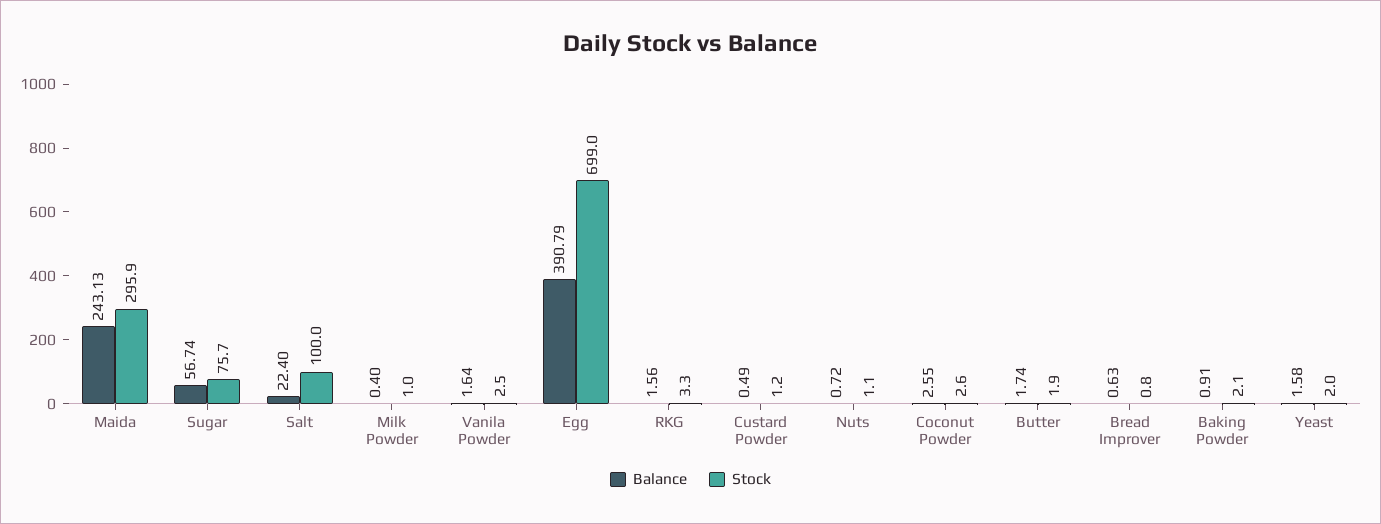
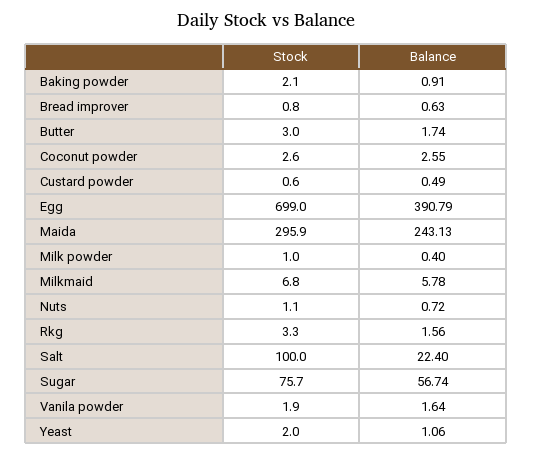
  {
    "Balance": {
      "Maida": 243.13,
      "Sugar": 56.74,
      "Salt": 22.4,
      "Milk Powder": 0.4,
      "Vanila Powder": 1.64,
      "Egg": 390.79,
      "RKG": 1.56,
      "Custard Powder": 0.49,
      "Nuts": 0.72,
      "Coconut Powder": 2.55,
      "Butter": 1.74,
      "Bread Improver": 0.63,
      "Baking Powder": 0.91,
-     "Yeast": 1.58
+     "Yeast": 1.06,
+     "Milkmaid": 5.78
    },
    "Stock": {
      "Maida": 295.9,
      "Sugar": 75.7,
      "Salt": 100,
      "Milk Powder": 1,
-     "Vanila Powder": 2.5,
+     "Vanila Powder": 1.9,
      "Egg": 699,
      "RKG": 3.3,
-     "Custard Powder": 1.2,
+     "Custard Powder": 0.6,
      "Nuts": 1.1,
      "Coconut Powder": 2.6,
-     "Butter": 1.9,
+     "Butter": 3,
      "Bread Improver": 0.8,
      "Baking Powder": 2.1,
-     "Yeast": 2
+     "Yeast": 2,
+     "Milkmaid": 6.8
    }
  }

